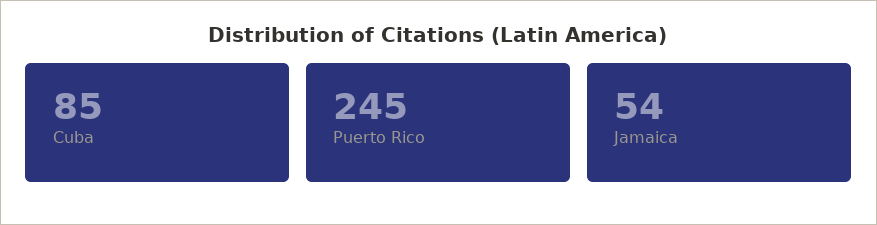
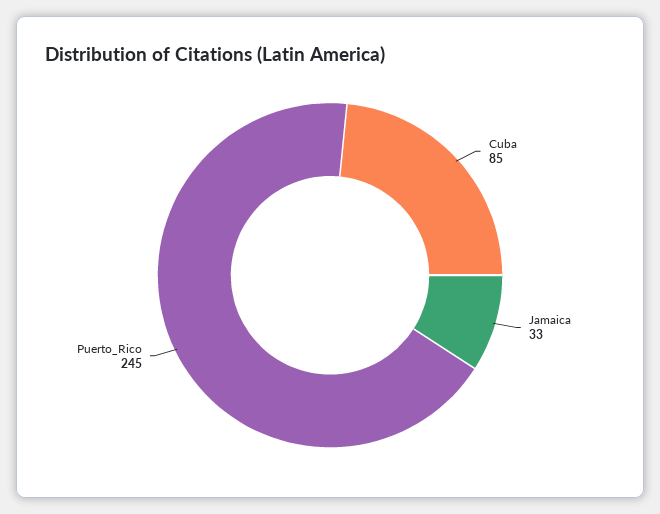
  {
    "Cuba": 85,
    "Puerto Rico": 245,
-   "Jamaica": 54
+   "Jamaica": 33
  }

